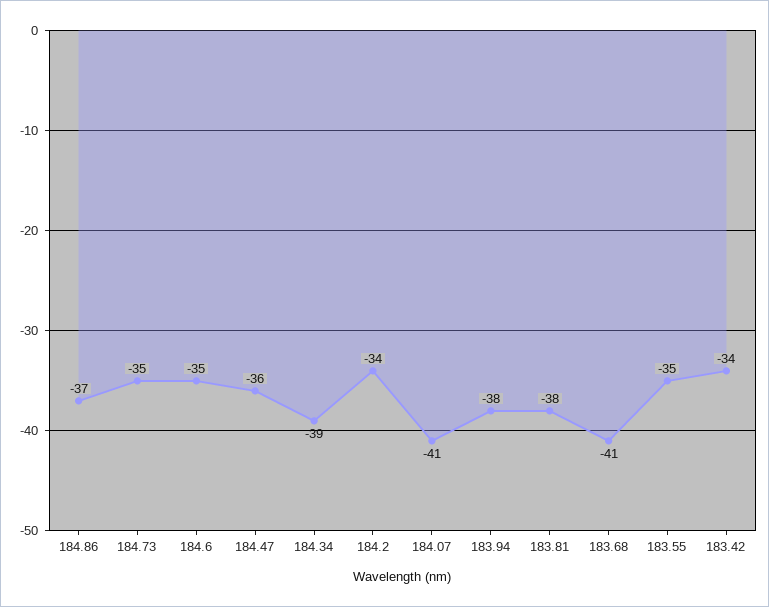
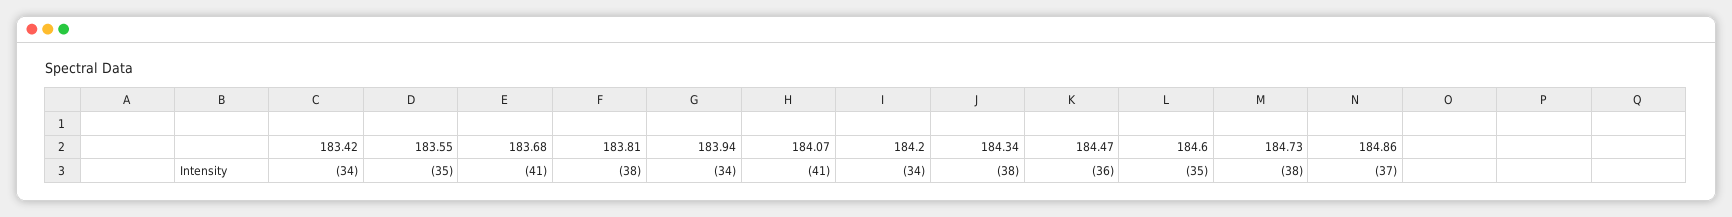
  {
    "184.86": -37,
-   "184.73": -35,
+   "184.73": -38,
    "184.6": -35,
    "184.47": -36,
-   "184.34": -39,
+   "184.34": -38,
    "184.2": -34,
    "184.07": -41,
-   "183.94": -38,
+   "183.94": -34,
    "183.81": -38,
    "183.68": -41,
    "183.55": -35,
    "183.42": -34
  }

